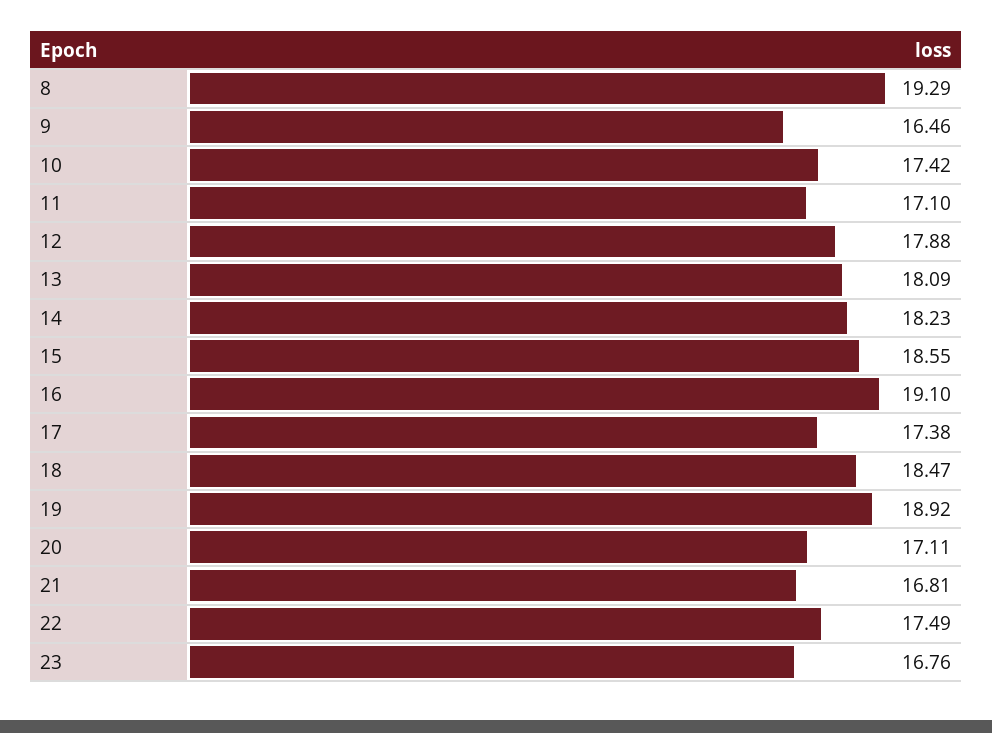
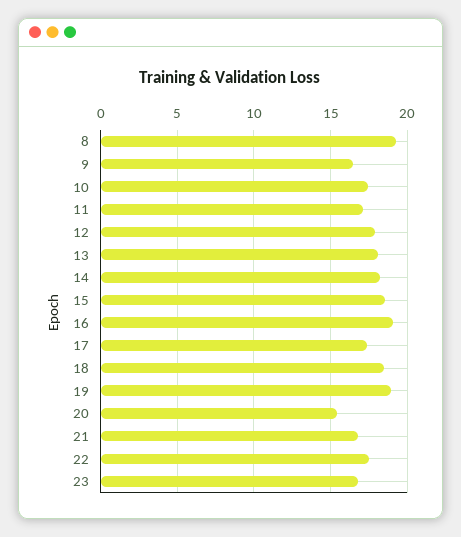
  {
    "8": 19.29,
    "9": 16.46,
    "10": 17.42,
    "11": 17.1,
    "12": 17.88,
    "13": 18.09,
    "14": 18.23,
    "15": 18.55,
    "16": 19.1,
    "17": 17.38,
    "18": 18.47,
    "19": 18.92,
-   "20": 17.11,
+   "20": 15.5,
    "21": 16.81,
    "22": 17.49,
    "23": 16.76
  }

